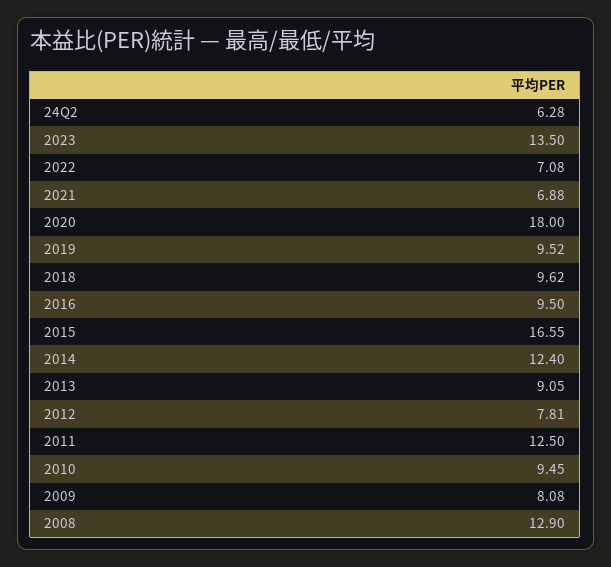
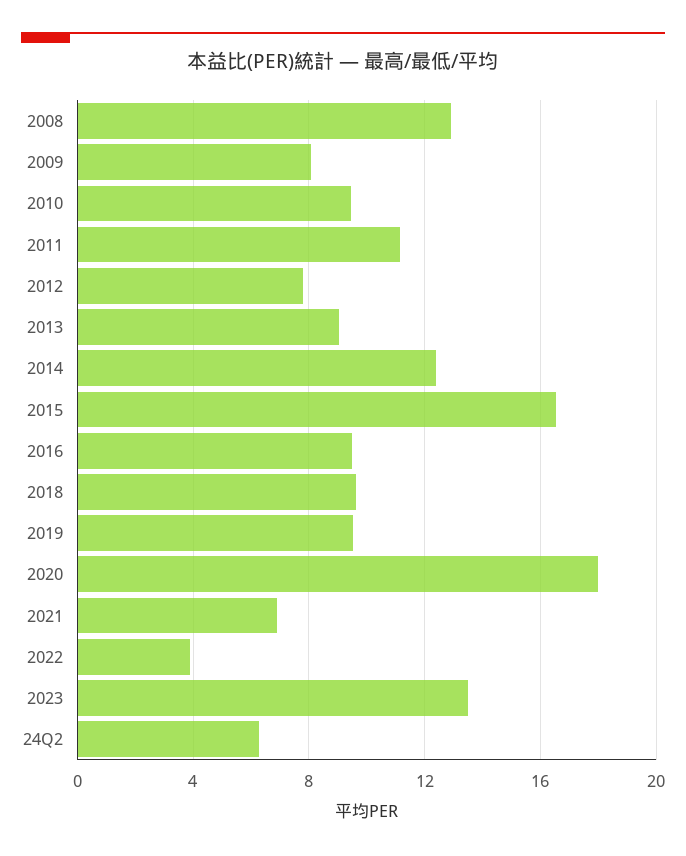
  {
    "24Q2": 6.28,
    "2023": 13.5,
-   "2022": 7.08,
+   "2022": 4,
    "2021": 6.88,
    "2020": 18,
    "2019": 9.52,
    "2018": 9.62,
    "2016": 9.5,
    "2015": 16.55,
    "2014": 12.4,
    "2013": 9.05,
    "2012": 7.81,
-   "2011": 12.5,
+   "2011": 11,
    "2010": 9.45,
    "2009": 8.08,
    "2008": 12.9
  }

